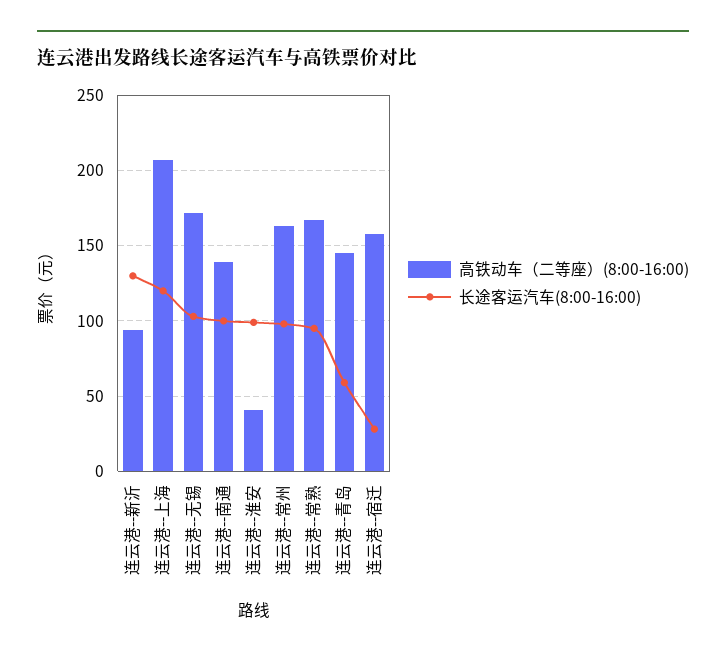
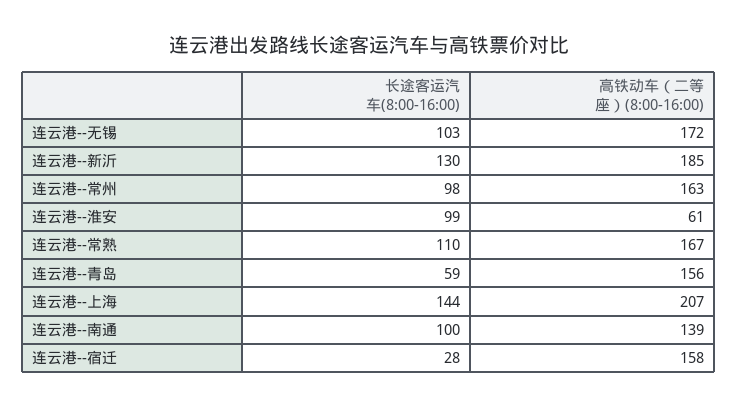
  {
    "高铁动车（二等座）(8:00-16:00)": {
-     "连云港--新沂": 95,
+     "连云港--新沂": 185,
      "连云港--上海": 207,
      "连云港--无锡": 172,
      "连云港--南通": 139,
-     "连云港--淮安": 40,
+     "连云港--淮安": 61,
      "连云港--常州": 163,
      "连云港--常熟": 167,
-     "连云港--青岛": 145,
+     "连云港--青岛": 156,
      "连云港--宿迁": 158
    },
    "长途客运汽车(8:00-16:00)": {
      "连云港--新沂": 130,
-     "连云港--上海": 120,
+     "连云港--上海": 144,
      "连云港--无锡": 103,
      "连云港--南通": 100,
      "连云港--淮安": 99,
      "连云港--常州": 98,
-     "连云港--常熟": 95,
+     "连云港--常熟": 110,
      "连云港--青岛": 59,
      "连云港--宿迁": 28
    }
  }

